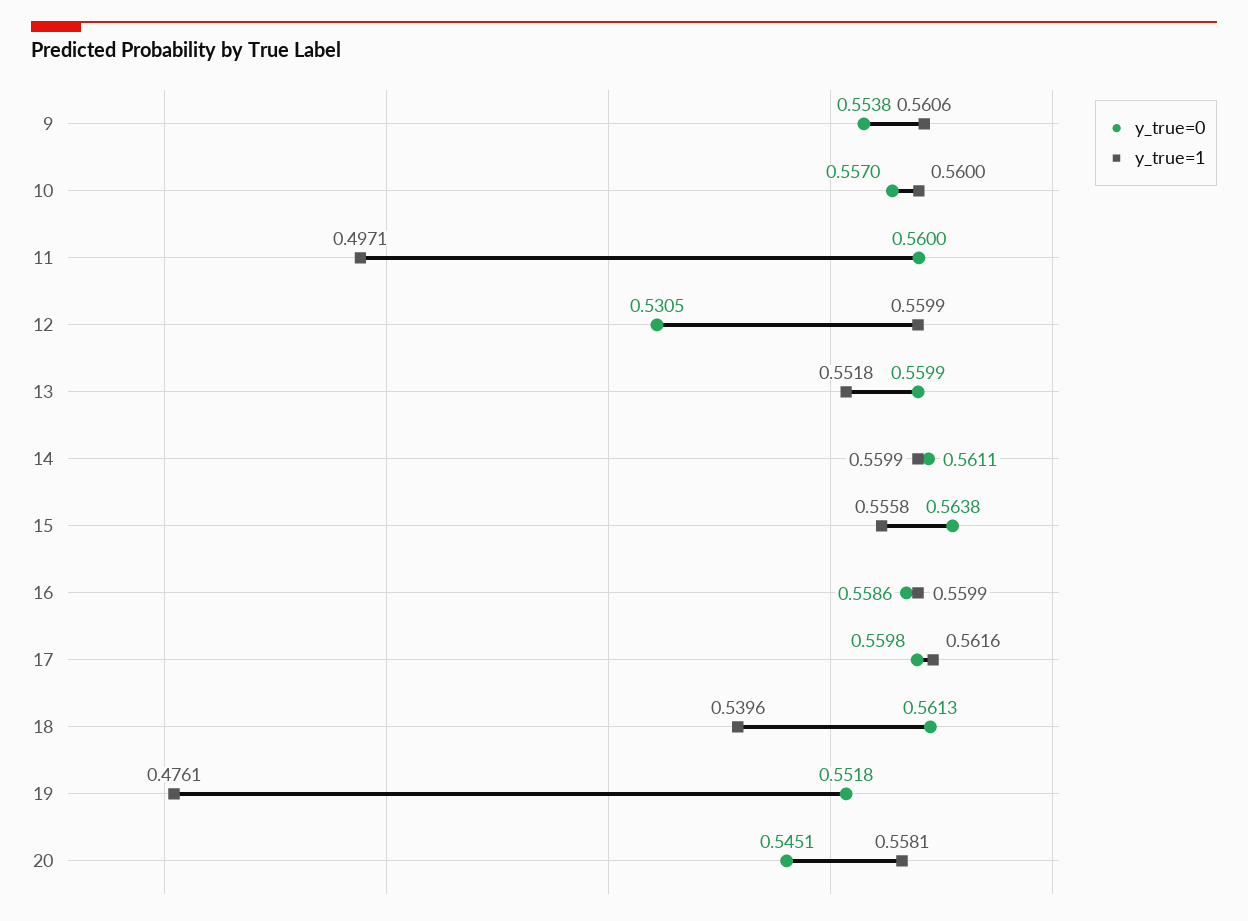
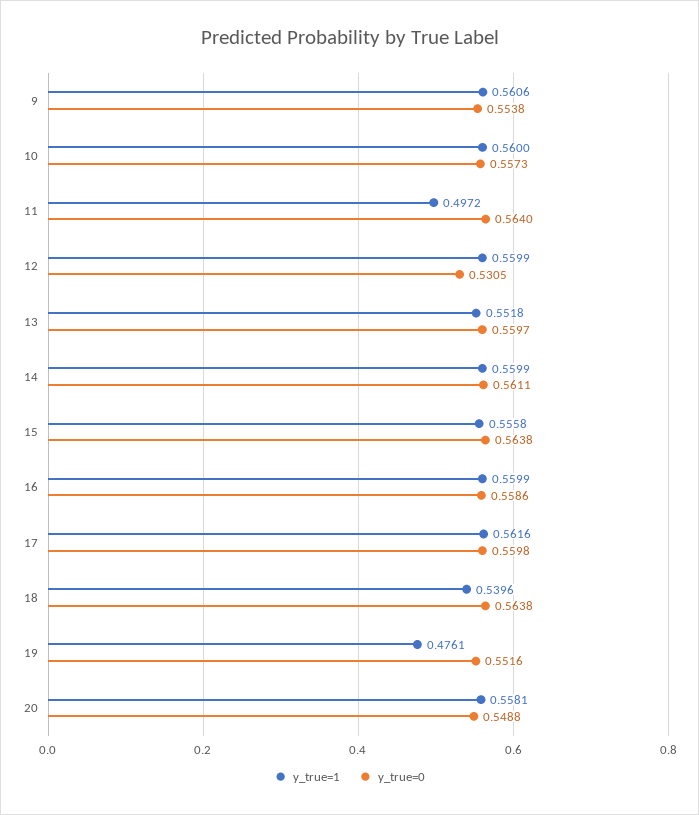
  {
    "y_true=0": {
      "9": 0.5538,
-     "10": 0.557,
+     "10": 0.5573,
-     "11": 0.56,
+     "11": 0.564,
      "12": 0.5305,
-     "13": 0.5599,
+     "13": 0.5597,
      "14": 0.5611,
      "15": 0.5638,
      "16": 0.5586,
      "17": 0.5598,
-     "18": 0.5613,
+     "18": 0.5638,
-     "19": 0.5518,
+     "19": 0.5516,
-     "20": 0.5451
+     "20": 0.5488
    },
    "y_true=1": {
      "9": 0.5606,
      "10": 0.56,
-     "11": 0.4971,
+     "11": 0.4972,
      "12": 0.5599,
      "13": 0.5518,
      "14": 0.5599,
      "15": 0.5558,
      "16": 0.5599,
      "17": 0.5616,
      "18": 0.5396,
      "19": 0.4761,
      "20": 0.5581
    }
  }

